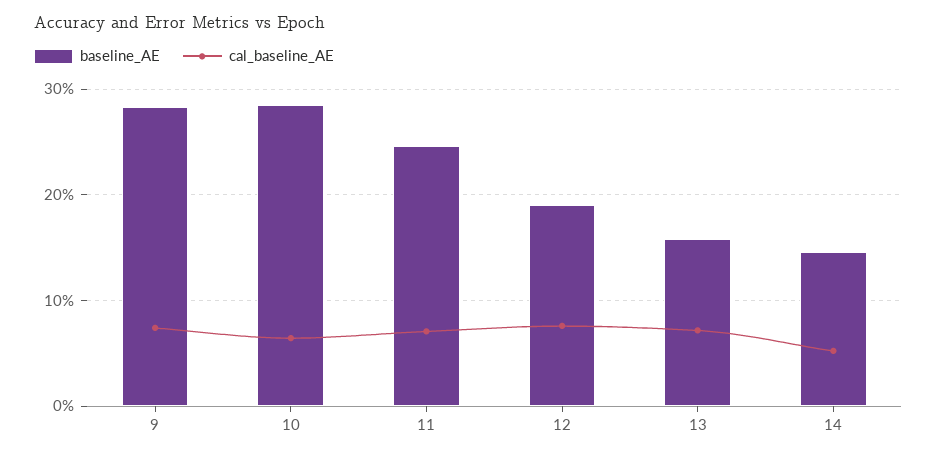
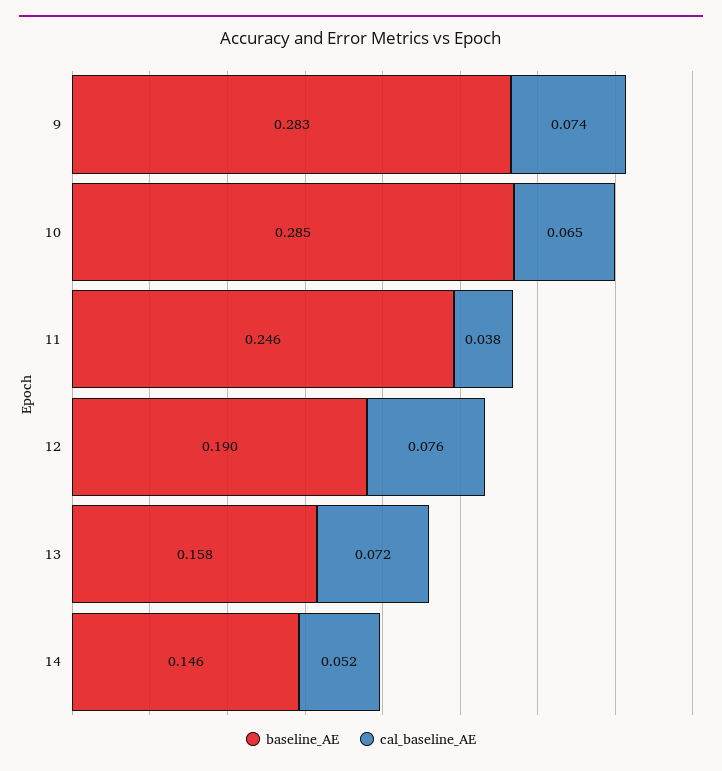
  {
    "baseline_AE": {
      "9": 0.283,
      "10": 0.285,
      "11": 0.246,
      "12": 0.19,
      "13": 0.158,
      "14": 0.146
    },
    "cal_baseline_AE": {
      "9": 0.074,
      "10": 0.065,
-     "11": 0.07,
+     "11": 0.038,
      "12": 0.076,
      "13": 0.072,
      "14": 0.052
    }
  }

